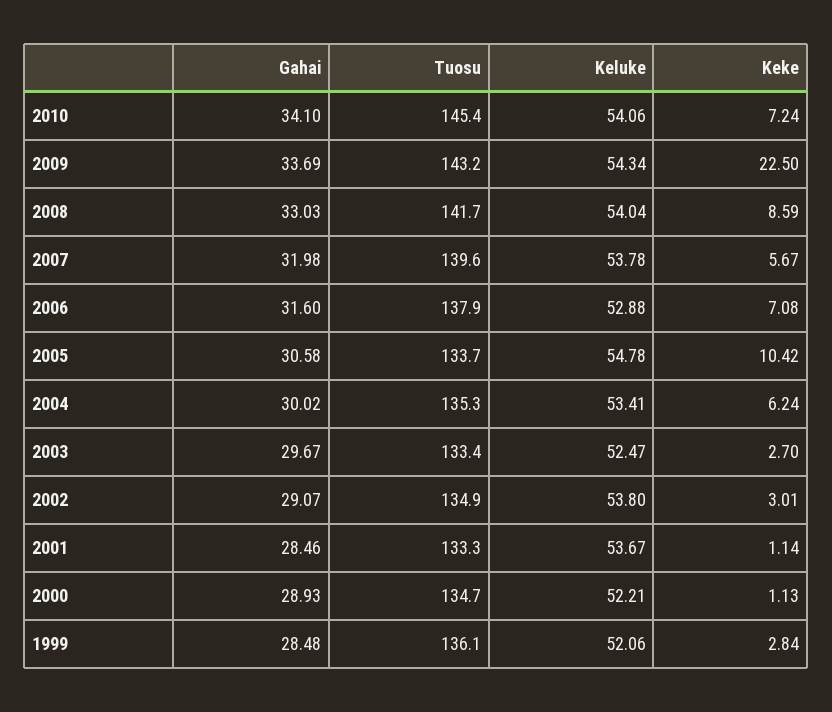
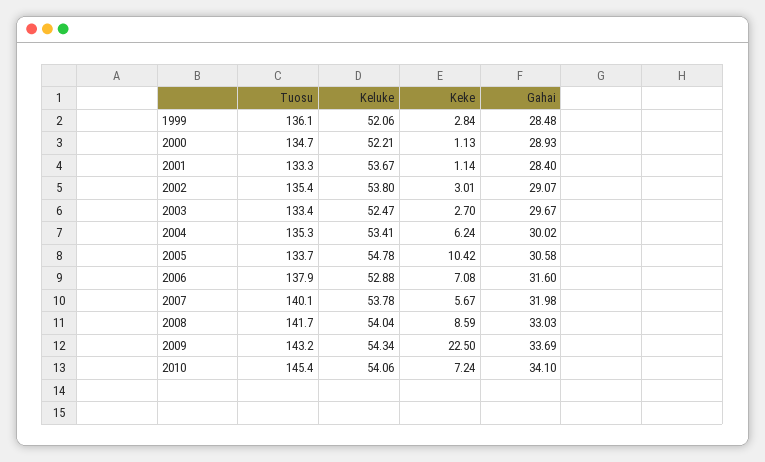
  {
    "Gahai": {
      "2010": 34.1,
      "2009": 33.69,
      "2008": 33.03,
      "2007": 31.98,
      "2006": 31.6,
      "2005": 30.58,
      "2004": 30.02,
      "2003": 29.67,
      "2002": 29.07,
-     "2001": 28.46,
+     "2001": 28.4,
      "2000": 28.93,
      "1999": 28.48
    },
    "Tuosu": {
      "2010": 145.4,
      "2009": 143.2,
      "2008": 141.7,
-     "2007": 139.6,
+     "2007": 140.1,
      "2006": 137.9,
      "2005": 133.7,
      "2004": 135.3,
      "2003": 133.4,
-     "2002": 134.9,
+     "2002": 135.4,
      "2001": 133.3,
      "2000": 134.7,
      "1999": 136.1
    },
    "Keluke": {
      "2010": 54.06,
      "2009": 54.34,
      "2008": 54.04,
      "2007": 53.78,
      "2006": 52.88,
      "2005": 54.78,
      "2004": 53.41,
      "2003": 52.47,
      "2002": 53.8,
      "2001": 53.67,
      "2000": 52.21,
      "1999": 52.06
    },
    "Keke": {
      "2010": 7.24,
      "2009": 22.5,
      "2008": 8.59,
      "2007": 5.67,
      "2006": 7.08,
      "2005": 10.42,
      "2004": 6.24,
      "2003": 2.7,
      "2002": 3.01,
      "2001": 1.14,
      "2000": 1.13,
      "1999": 2.84
    }
  }

